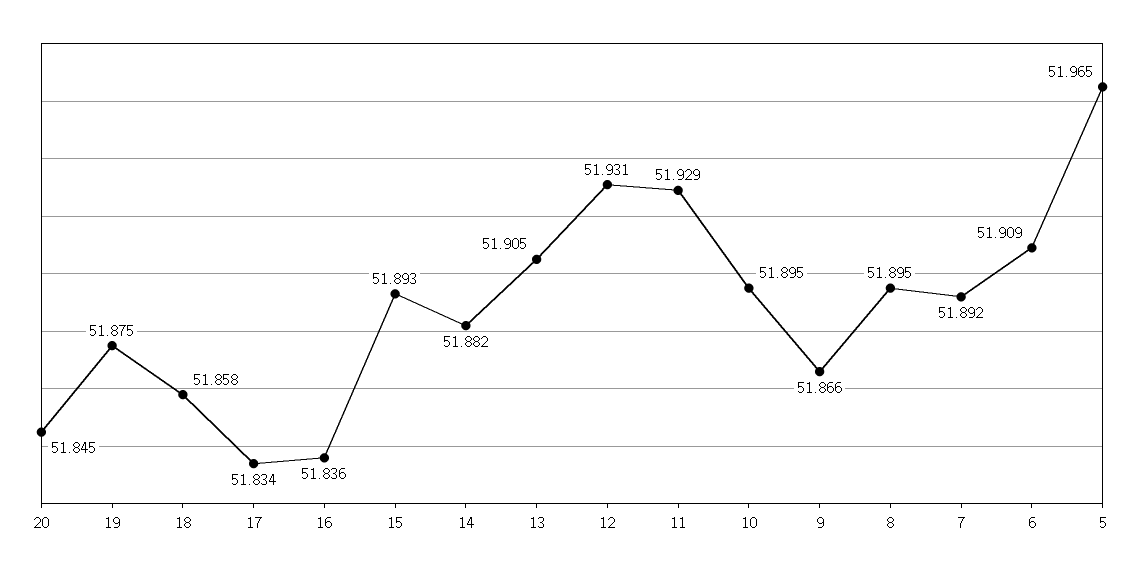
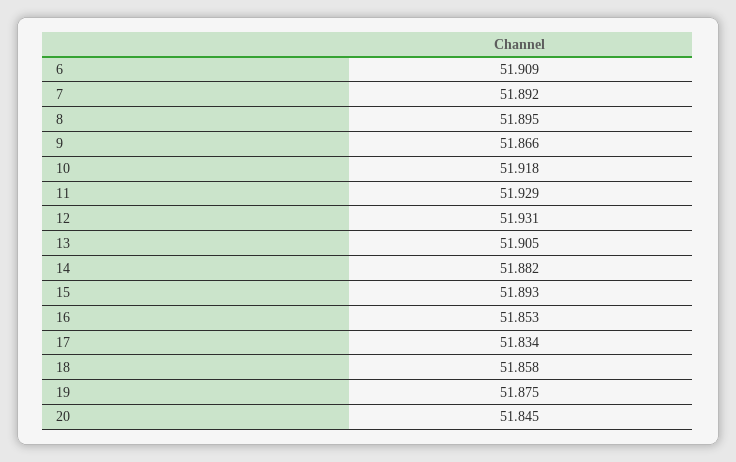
  {
    "20": 51.845,
    "19": 51.875,
    "18": 51.858,
    "17": 51.834,
-   "16": 51.836,
+   "16": 51.853,
    "15": 51.893,
    "14": 51.882,
    "13": 51.905,
    "12": 51.931,
    "11": 51.929,
-   "10": 51.895,
+   "10": 51.918,
    "9": 51.866,
    "8": 51.895,
    "7": 51.892,
-   "6": 51.909,
+   "6": 51.909
-   "5": 51.965
  }

